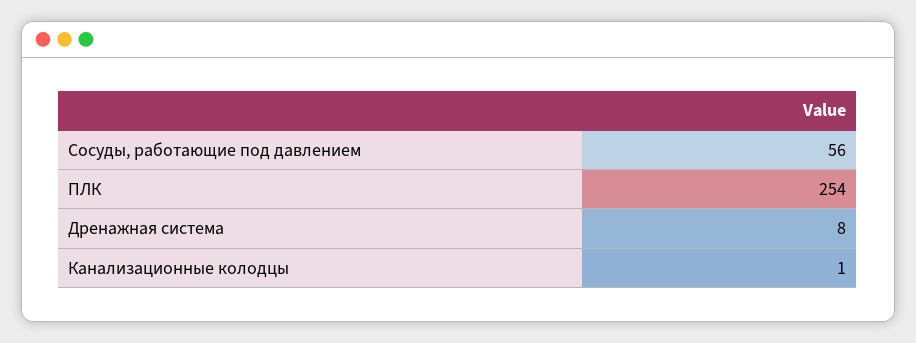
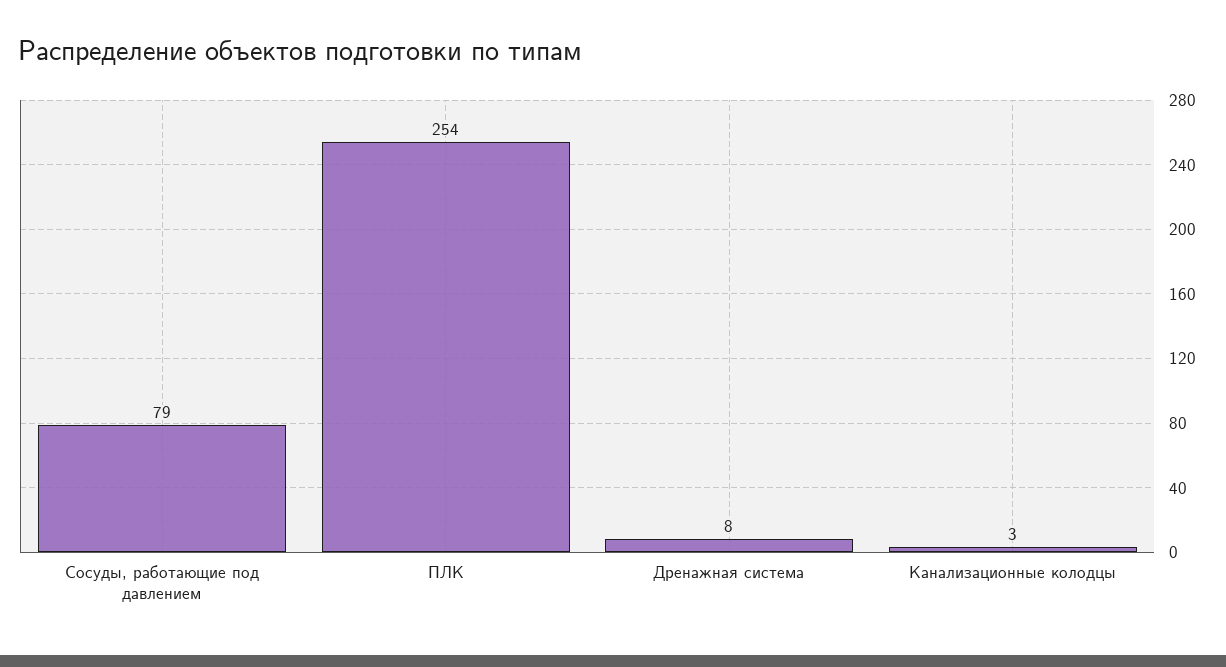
  {
-   "Сосуды, работающие под давлением": 56,
+   "Сосуды, работающие под давлением": 79,
    "ПЛК": 254,
    "Дренажная система": 8,
-   "Канализационные колодцы": 1
+   "Канализационные колодцы": 3
  }

